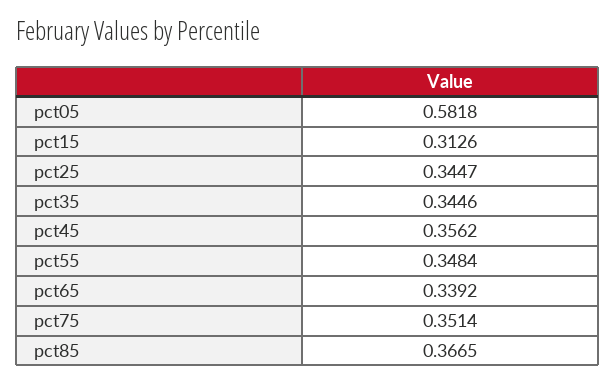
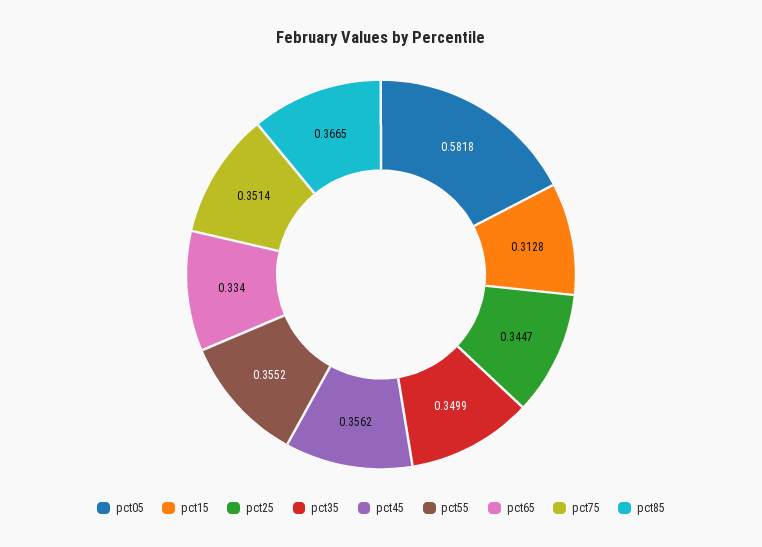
  {
    "pct05": 0.5818,
-   "pct15": 0.3126,
+   "pct15": 0.3128,
    "pct25": 0.3447,
-   "pct35": 0.3446,
+   "pct35": 0.3499,
    "pct45": 0.3562,
-   "pct55": 0.3484,
+   "pct55": 0.3552,
-   "pct65": 0.3392,
+   "pct65": 0.334,
    "pct75": 0.3514,
    "pct85": 0.3665
  }

